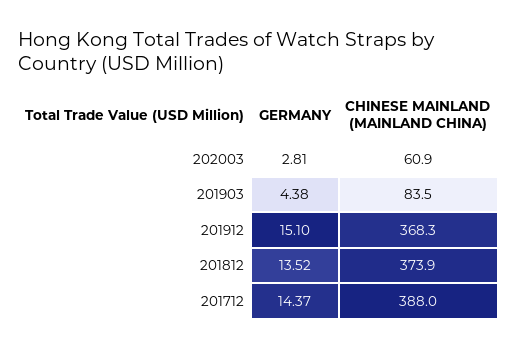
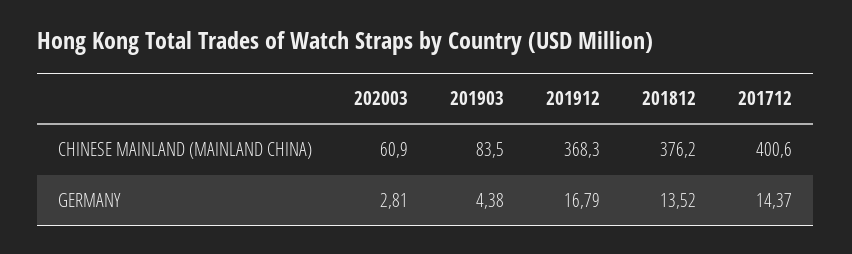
  {
    "GERMANY": {
      "202003": 2.81,
      "201903": 4.38,
-     "201912": 15.1,
+     "201912": 16.79,
      "201812": 13.52,
      "201712": 14.37
    },
    "CHINESE MAINLAND (MAINLAND CHINA)": {
      "202003": 60.9,
      "201903": 83.5,
      "201912": 368.3,
-     "201812": 373.9,
+     "201812": 376.2,
-     "201712": 388
+     "201712": 400.6
    }
  }

